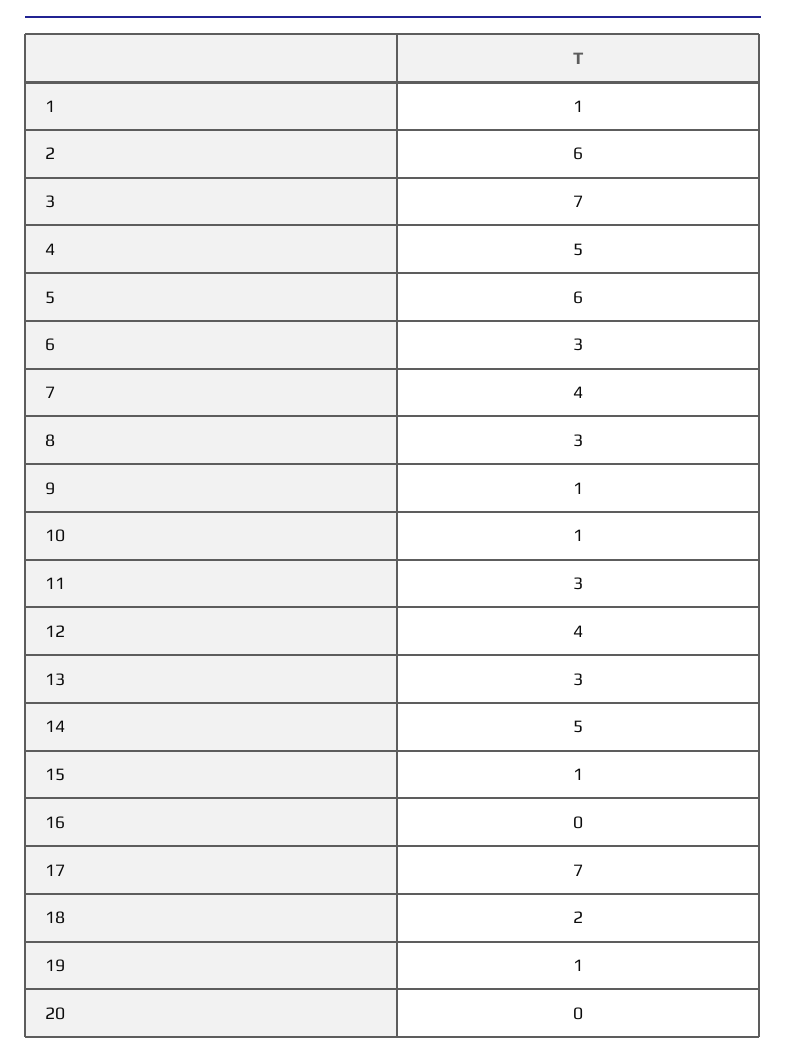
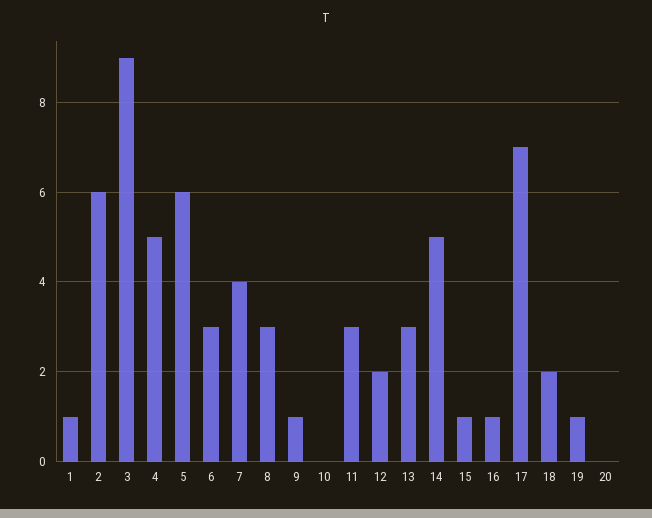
  {
    "1": 1,
    "2": 6,
-   "3": 7,
+   "3": 9,
    "4": 5,
    "5": 6,
    "6": 3,
    "7": 4,
    "8": 3,
    "9": 1,
-   "10": 1,
+   "10": 0,
    "11": 3,
-   "12": 4,
+   "12": 2,
    "13": 3,
    "14": 5,
    "15": 1,
-   "16": 0,
+   "16": 1,
    "17": 7,
    "18": 2,
    "19": 1,
    "20": 0
  }

